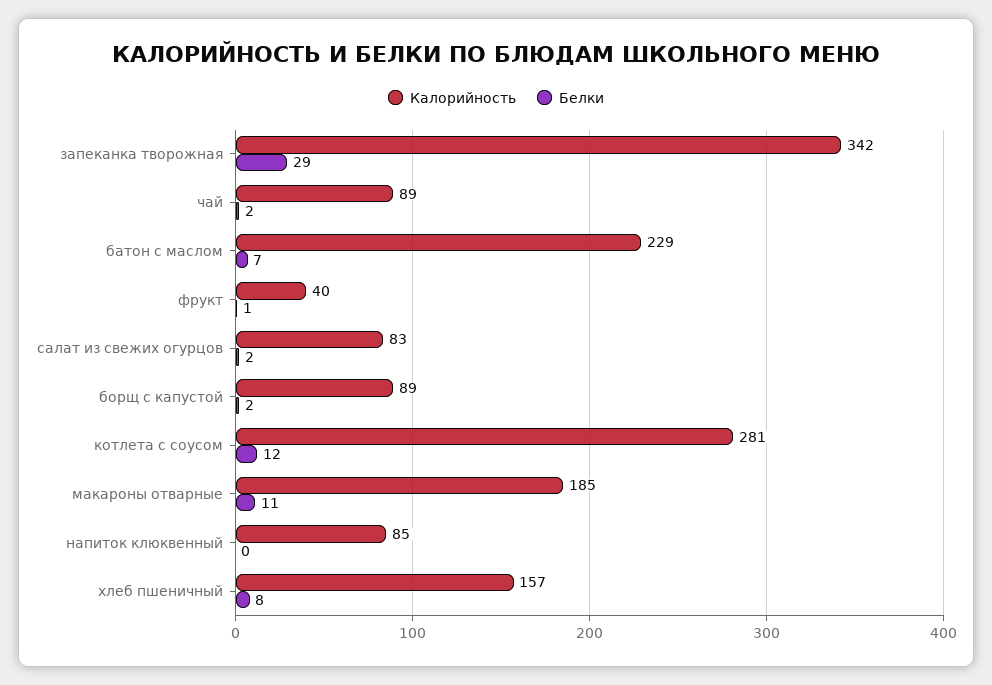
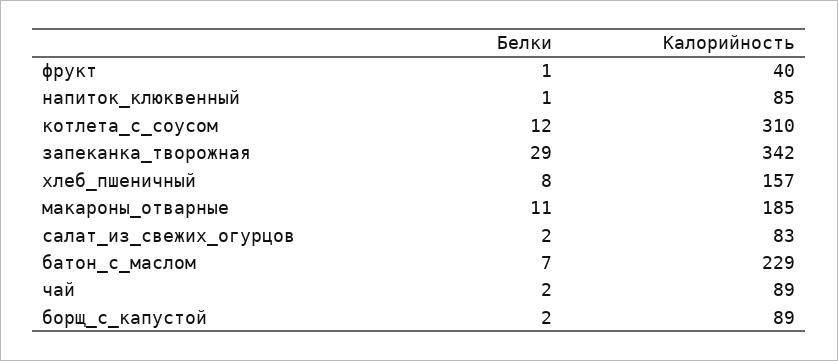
  {
    "Калорийность": {
      "запеканка творожная": 342,
      "чай": 89,
      "батон с маслом": 229,
      "фрукт": 40,
      "салат из свежих огурцов": 83,
      "борщ с капустой": 89,
-     "котлета с соусом": 281,
+     "котлета с соусом": 310,
      "макароны отварные": 185,
      "напиток клюквенный": 85,
      "хлеб пшеничный": 157
    },
    "Белки": {
      "запеканка творожная": 29,
      "чай": 2,
      "батон с маслом": 7,
      "фрукт": 1,
      "салат из свежих огурцов": 2,
      "борщ с капустой": 2,
      "котлета с соусом": 12,
      "макароны отварные": 11,
-     "напиток клюквенный": 0,
+     "напиток клюквенный": 1,
      "хлеб пшеничный": 8
    }
  }

